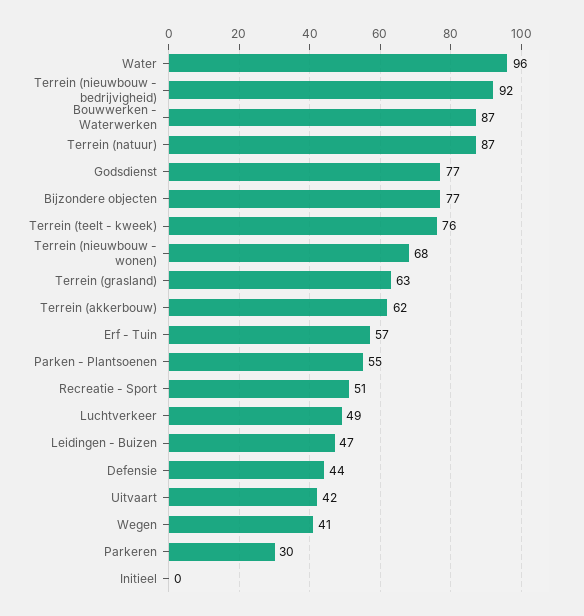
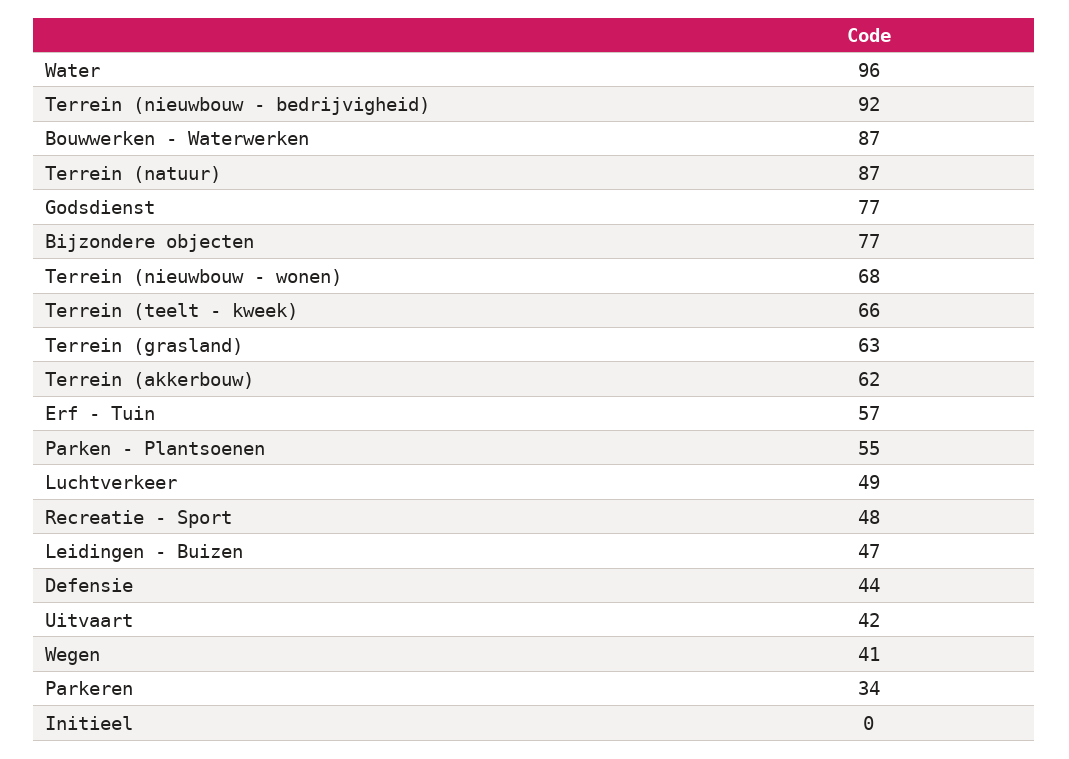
  {
    "Water": 96,
    "Terrein (nieuwbouw - bedrijvigheid)": 92,
    "Bouwwerken - Waterwerken": 87,
    "Terrein (natuur)": 87,
    "Godsdienst": 77,
    "Bijzondere objecten": 77,
-   "Terrein (teelt - kweek)": 76,
+   "Terrein (teelt - kweek)": 66,
    "Terrein (nieuwbouw - wonen)": 68,
    "Terrein (grasland)": 63,
    "Terrein (akkerbouw)": 62,
    "Erf - Tuin": 57,
    "Parken - Plantsoenen": 55,
-   "Recreatie - Sport": 51,
+   "Recreatie - Sport": 48,
    "Luchtverkeer": 49,
    "Leidingen - Buizen": 47,
    "Defensie": 44,
    "Uitvaart": 42,
    "Wegen": 41,
-   "Parkeren": 30,
+   "Parkeren": 34,
    "Initieel": 0
  }

